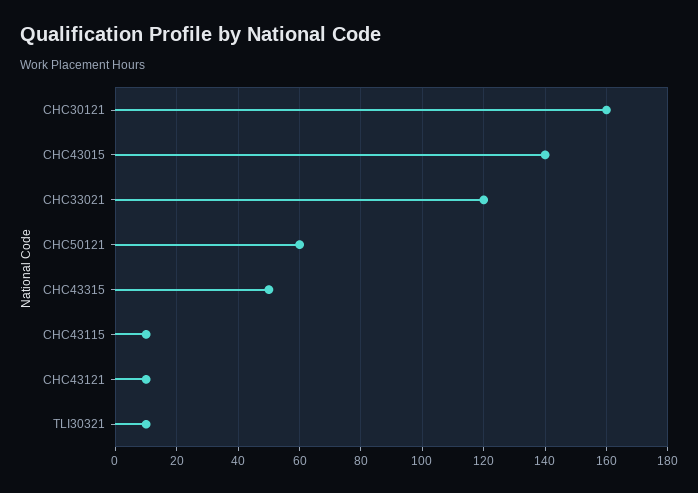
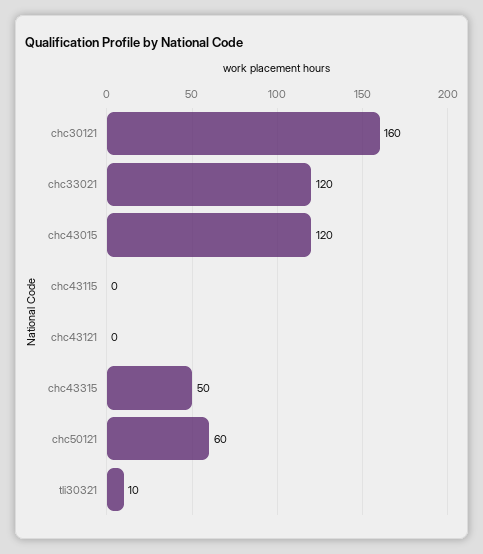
  {
    "CHC30121": 160,
-   "CHC43015": 140,
+   "CHC43015": 120,
    "CHC33021": 120,
    "CHC50121": 60,
    "CHC43315": 50,
-   "CHC43115": 10,
+   "CHC43115": 0,
-   "CHC43121": 10,
+   "CHC43121": 0,
    "TLI30321": 10
  }

